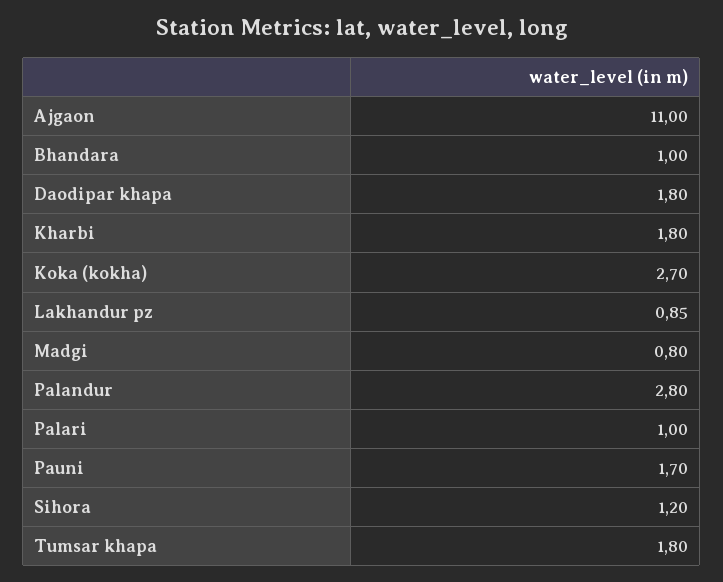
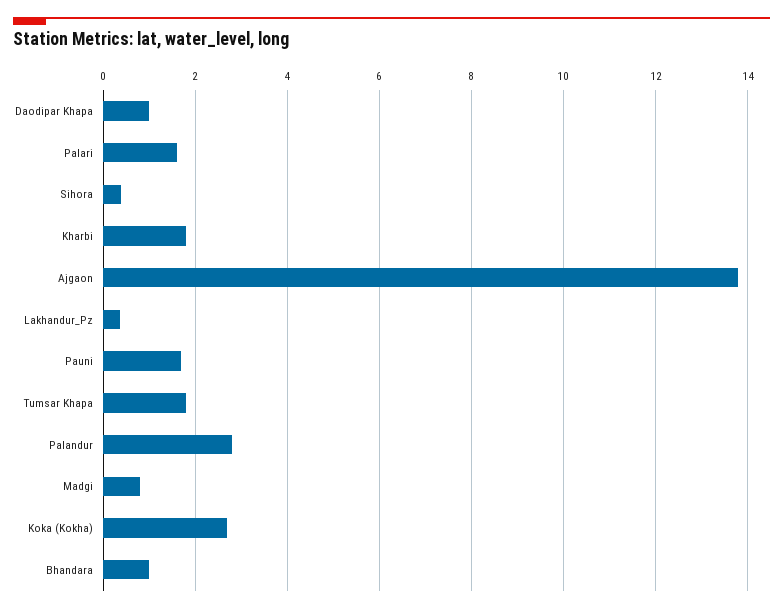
  {
-   "Ajgaon": 11,
+   "Ajgaon": 13.8,
    "Bhandara": 1,
-   "Daodipar khapa": 1.8,
+   "Daodipar khapa": 1,
    "Kharbi": 1.8,
    "Koka (kokha)": 2.7,
-   "Lakhandur pz": 0.85,
+   "Lakhandur pz": 0.4,
    "Madgi": 0.8,
    "Palandur": 2.8,
-   "Palari": 1,
+   "Palari": 1.6,
    "Pauni": 1.7,
-   "Sihora": 1.2,
+   "Sihora": 0.4,
    "Tumsar khapa": 1.8
  }

